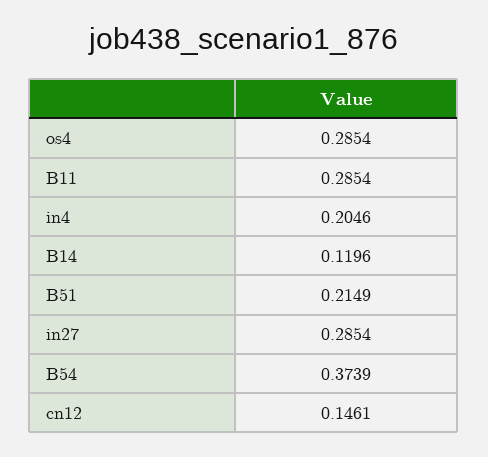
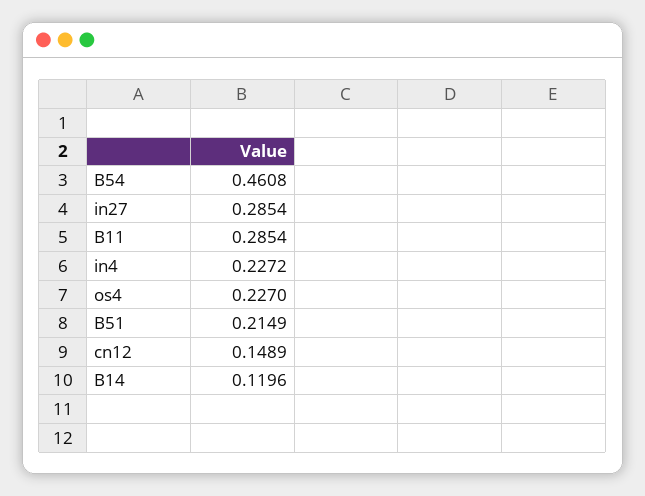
  {
-   "os4": 0.2854,
+   "os4": 0.227,
    "B11": 0.2854,
-   "in4": 0.2046,
+   "in4": 0.2272,
    "B14": 0.1196,
    "B51": 0.2149,
    "in27": 0.2854,
-   "B54": 0.3739,
+   "B54": 0.4608,
-   "cn12": 0.1461
+   "cn12": 0.1489
  }

